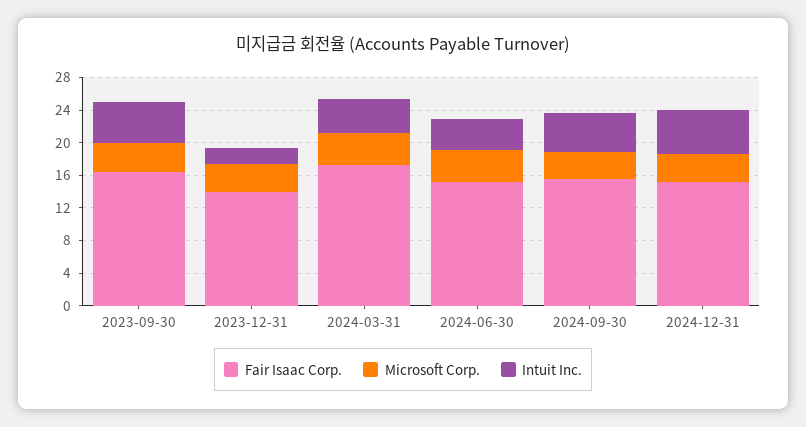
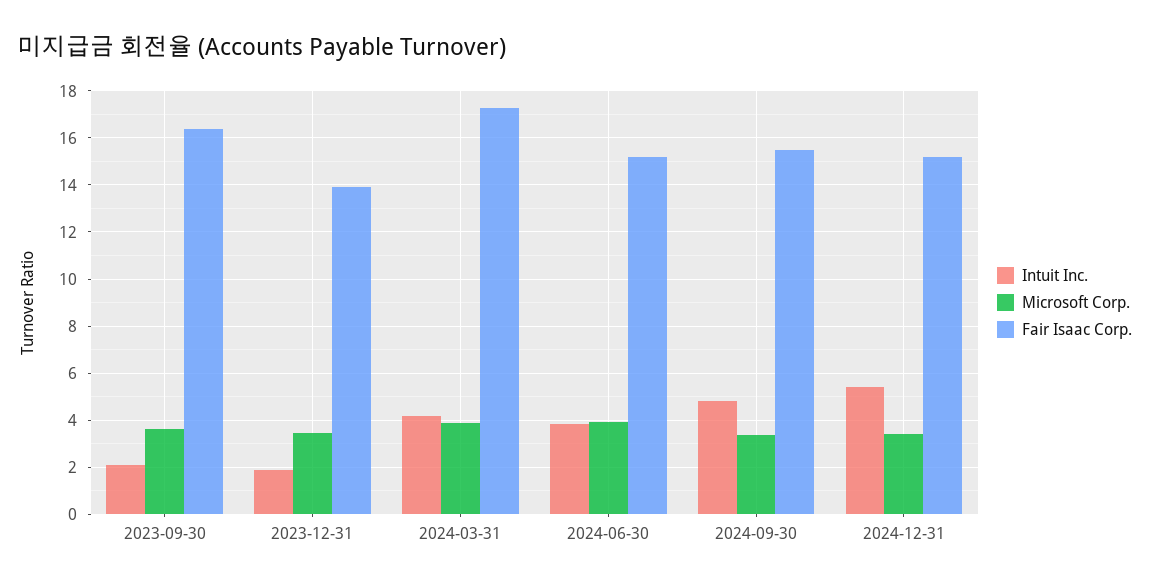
  {
    "Fair Isaac Corp.": {
      "2023-09-30": 16.5,
      "2023-12-31": 14,
      "2024-03-31": 17.5,
      "2024-06-30": 15,
      "2024-09-30": 15.5,
      "2024-12-31": 15
    },
    "Microsoft Corp.": {
      "2023-09-30": 3.5,
      "2023-12-31": 3.5,
      "2024-03-31": 4,
      "2024-06-30": 4,
      "2024-09-30": 3.5,
      "2024-12-31": 3.5
    },
    "Intuit Inc.": {
-     "2023-09-30": 5,
+     "2023-09-30": 2,
      "2023-12-31": 2,
      "2024-03-31": 4,
      "2024-06-30": 4,
      "2024-09-30": 5,
      "2024-12-31": 5.5
    }
  }

